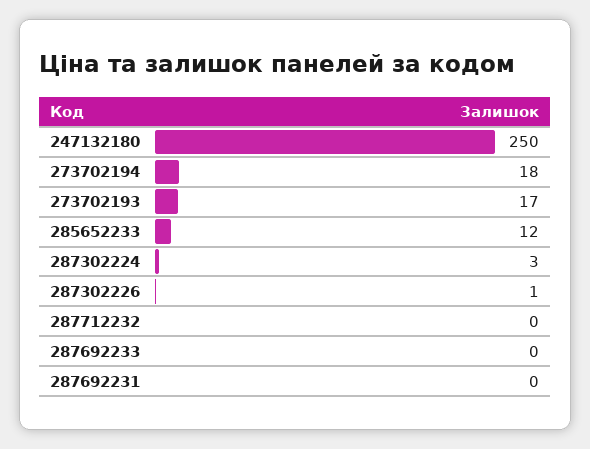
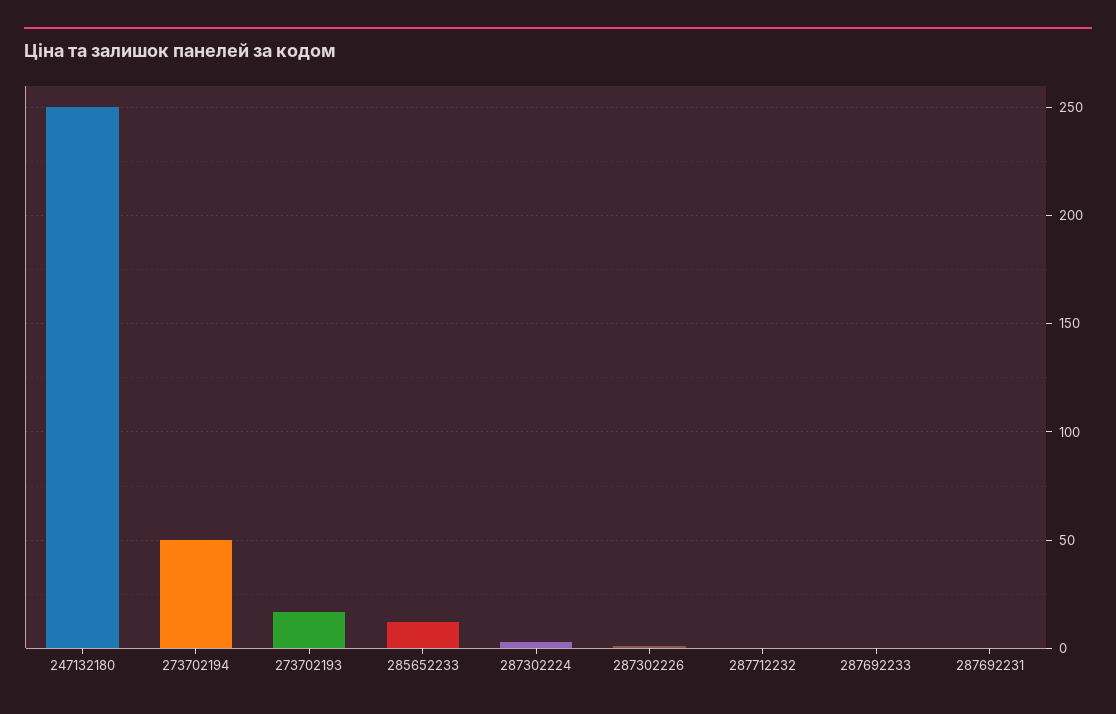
  {
    "247132180": 250,
-   "273702194": 18,
+   "273702194": 50,
    "273702193": 17,
    "285652233": 12,
    "287302224": 3,
    "287302226": 1,
    "287712232": 0,
    "287692233": 0,
    "287692231": 0
  }

